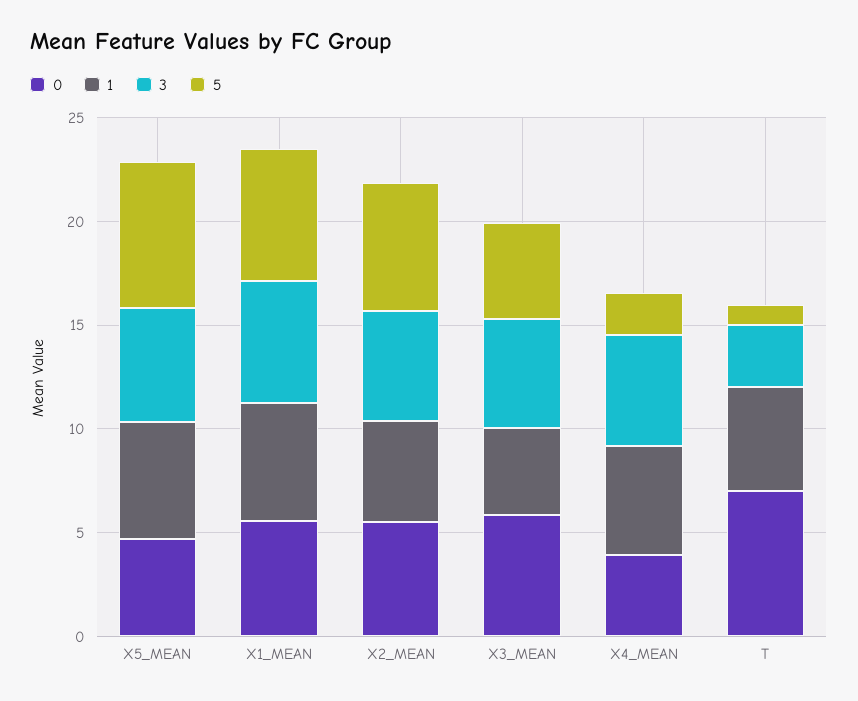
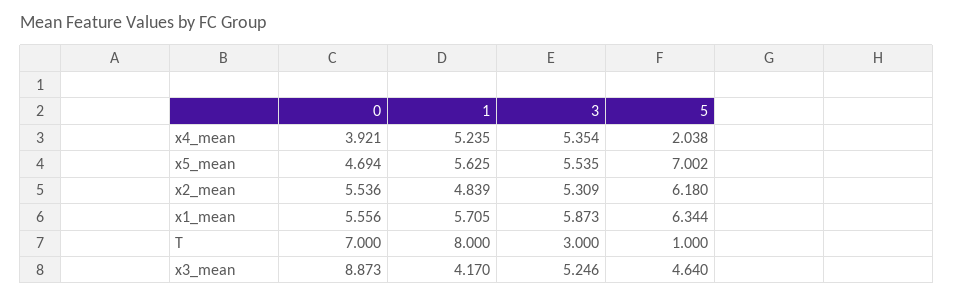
  {
    "0": {
      "X5_MEAN": 4.694,
      "X1_MEAN": 5.556,
      "X2_MEAN": 5.536,
-     "X3_MEAN": 6,
+     "X3_MEAN": 8.873,
      "X4_MEAN": 3.921,
      "T": 7
    },
    "1": {
      "X5_MEAN": 5.625,
      "X1_MEAN": 5.705,
      "X2_MEAN": 4.839,
      "X3_MEAN": 4.17,
      "X4_MEAN": 5.235,
-     "T": 5
+     "T": 8
    },
    "3": {
      "X5_MEAN": 5.535,
      "X1_MEAN": 5.873,
      "X2_MEAN": 5.309,
      "X3_MEAN": 5.246,
      "X4_MEAN": 5.354,
      "T": 3
    },
    "5": {
      "X5_MEAN": 7.002,
      "X1_MEAN": 6.344,
      "X2_MEAN": 6.18,
      "X3_MEAN": 4.64,
      "X4_MEAN": 2.038,
      "T": 1
    }
  }

